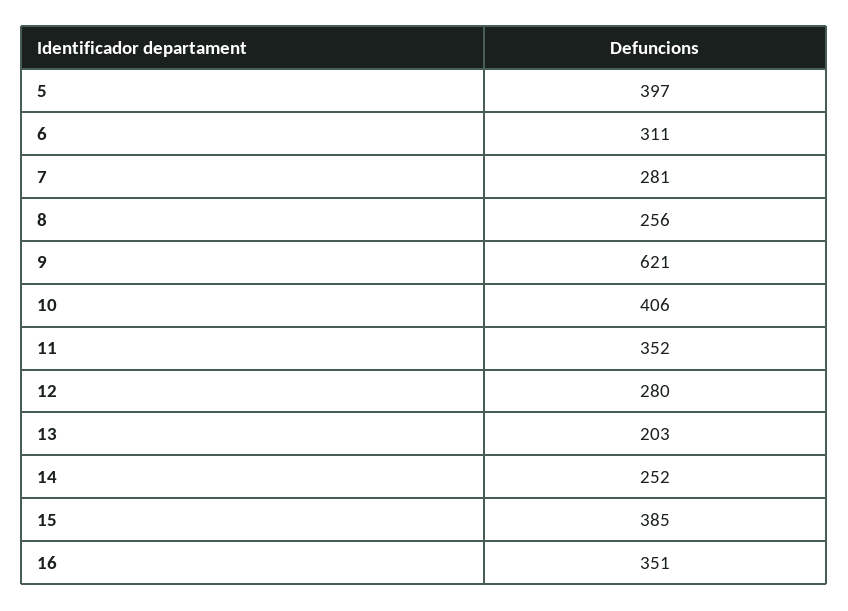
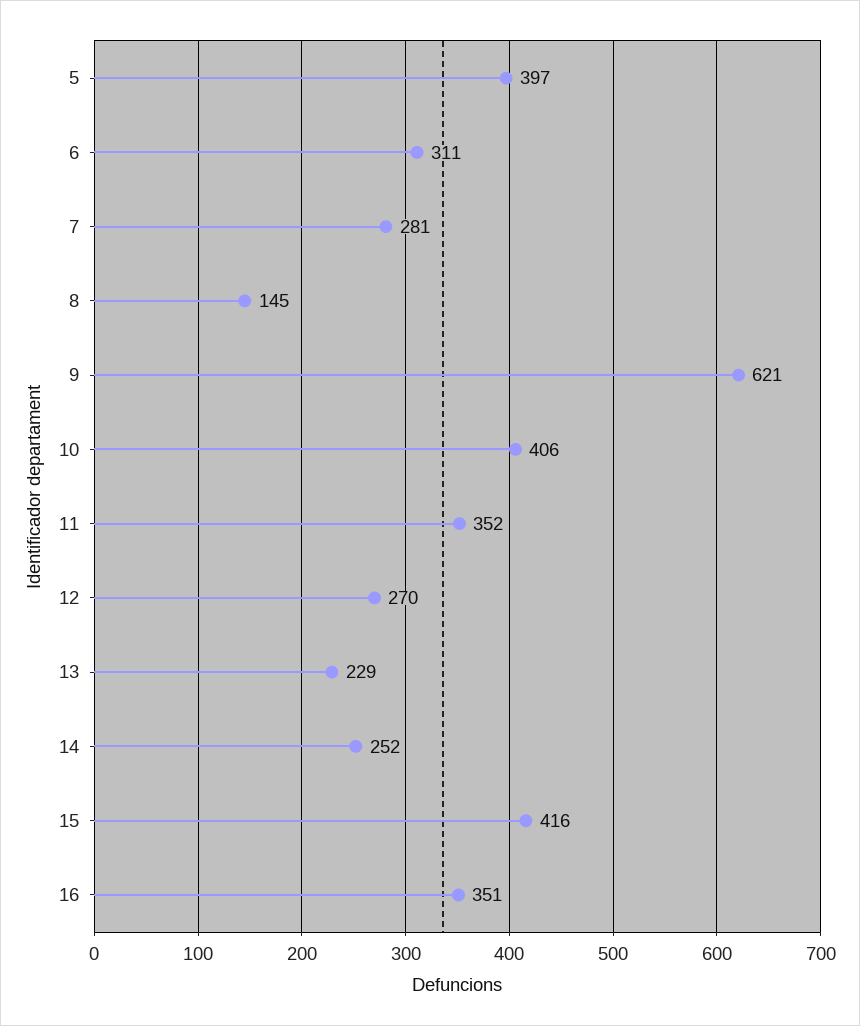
  {
    "5": 397,
    "6": 311,
    "7": 281,
-   "8": 256,
+   "8": 145,
    "9": 621,
    "10": 406,
    "11": 352,
-   "12": 280,
+   "12": 270,
-   "13": 203,
+   "13": 229,
    "14": 252,
-   "15": 385,
+   "15": 416,
    "16": 351
  }

